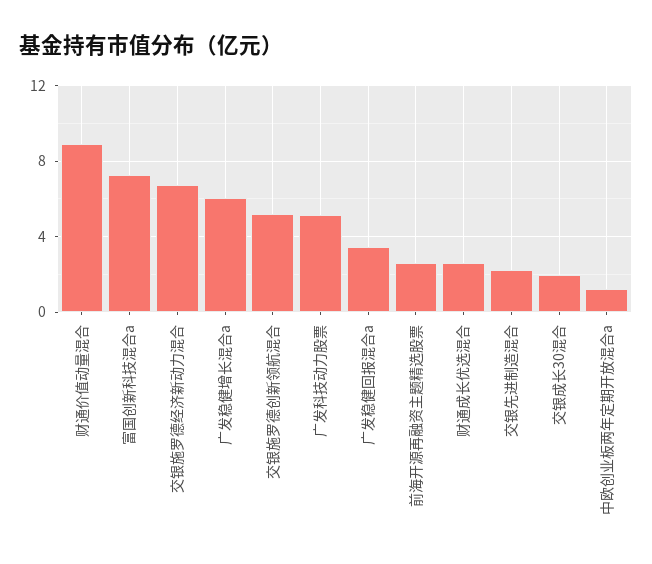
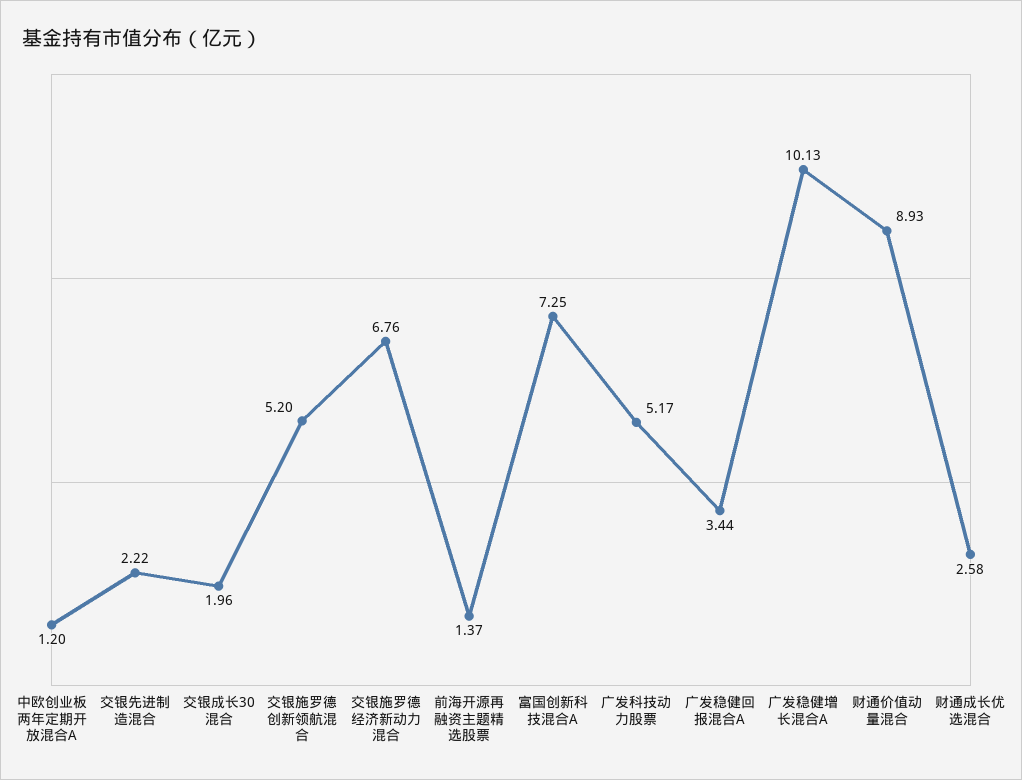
  {
    "财通价值动量混合": 8.93,
    "富国创新科技混合a": 7.25,
    "交银施罗德经济新动力混合": 6.76,
-   "广发稳健增长混合a": 6,
+   "广发稳健增长混合a": 10.13,
    "交银施罗德创新领航混合": 5.2,
    "广发科技动力股票": 5.17,
    "广发稳健回报混合a": 3.44,
-   "前海开源再融资主题精选股票": 2.5,
+   "前海开源再融资主题精选股票": 1.37,
    "财通成长优选混合": 2.58,
    "交银先进制造混合": 2.22,
    "交银成长30混合": 1.96,
    "中欧创业板两年定期开放混合a": 1.2
  }

